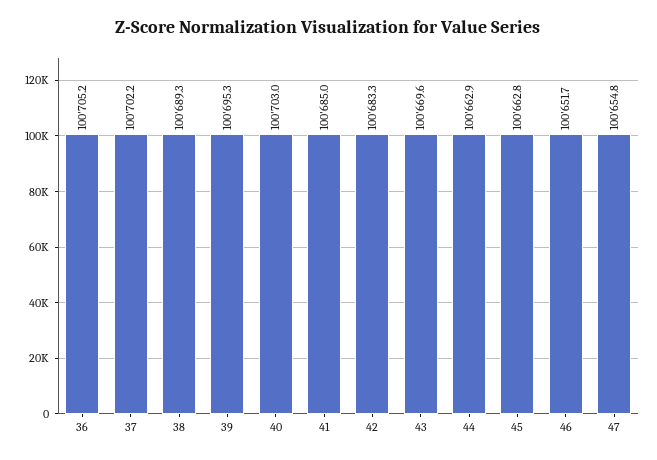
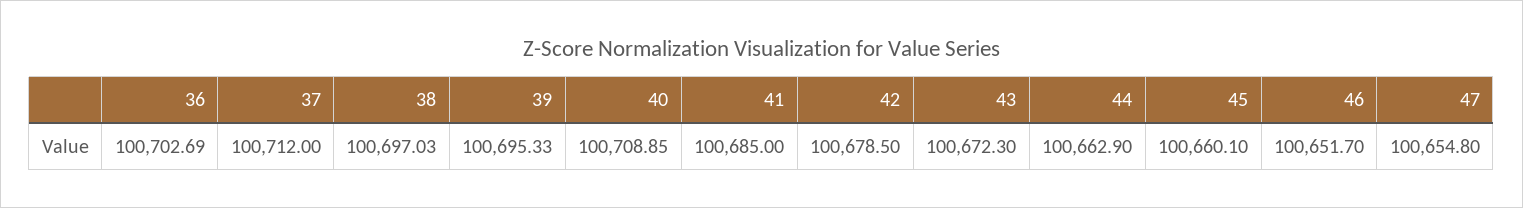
  {
-   "36": 100705.2,
+   "36": 100702.69,
-   "37": 100702.2,
+   "37": 100712,
-   "38": 100689.3,
+   "38": 100697.03,
    "39": 100695.33,
-   "40": 100703,
+   "40": 100708.85,
    "41": 100685,
-   "42": 100683.3,
+   "42": 100678.5,
-   "43": 100669.6,
+   "43": 100672.3,
    "44": 100662.9,
-   "45": 100662.8,
+   "45": 100660.1,
    "46": 100651.7,
    "47": 100654.8
  }

